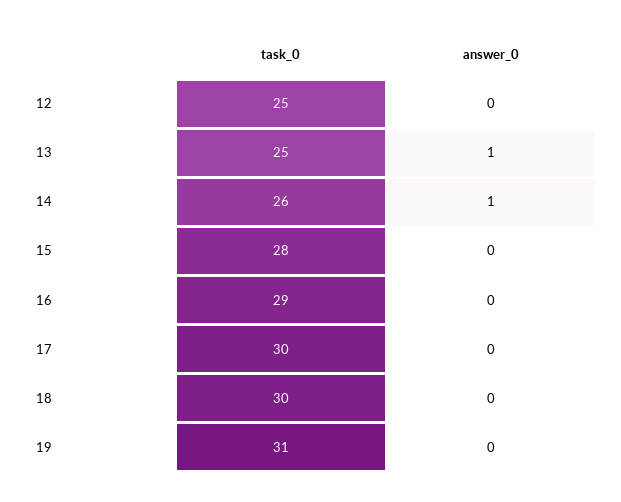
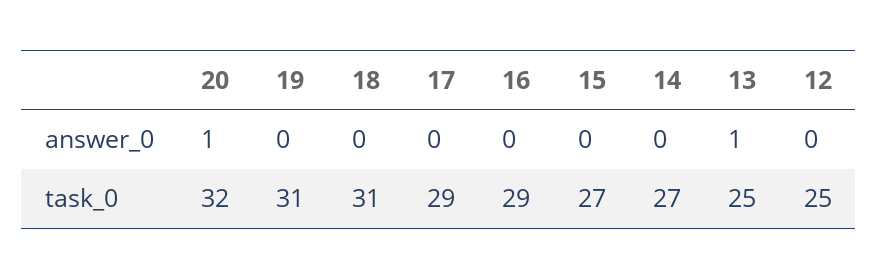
  {
    "task_0": {
      "12": 25,
      "13": 25,
-     "14": 26,
+     "14": 27,
-     "15": 28,
+     "15": 27,
      "16": 29,
-     "17": 30,
+     "17": 29,
-     "18": 30,
+     "18": 31,
-     "19": 31
+     "19": 31,
+     "20": 32
    },
    "answer_0": {
      "12": 0,
      "13": 1,
-     "14": 1,
+     "14": 0,
      "15": 0,
      "16": 0,
      "17": 0,
      "18": 0,
-     "19": 0
+     "19": 0,
+     "20": 1
    }
  }

